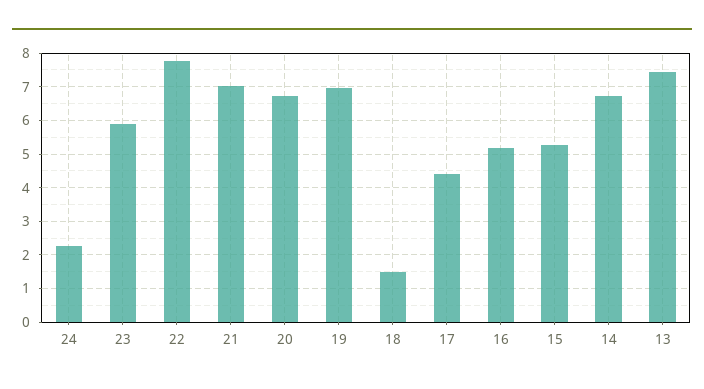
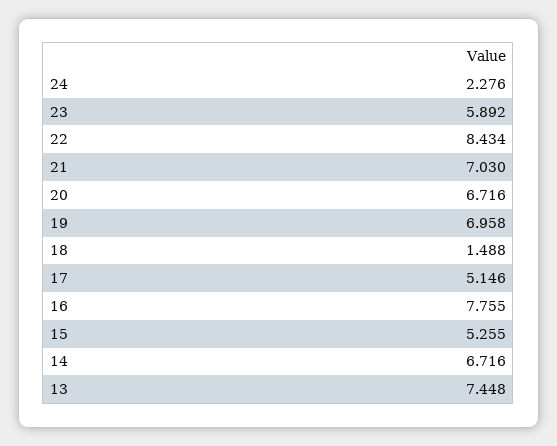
  {
    "24": 2.276,
    "23": 5.892,
-   "22": 7.8,
+   "22": 8.434,
    "21": 7.03,
    "20": 6.716,
    "19": 6.958,
    "18": 1.488,
-   "17": 4.4,
+   "17": 5.146,
-   "16": 5.2,
+   "16": 7.755,
    "15": 5.255,
    "14": 6.716,
    "13": 7.448
  }

